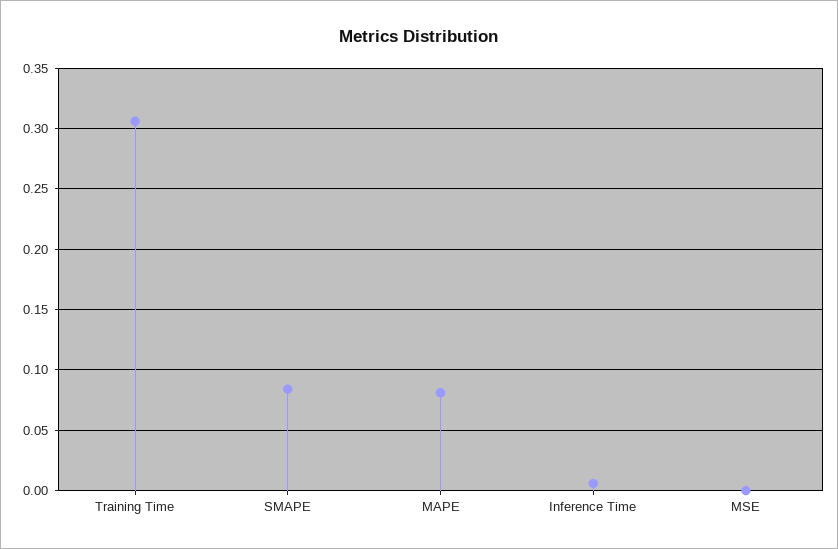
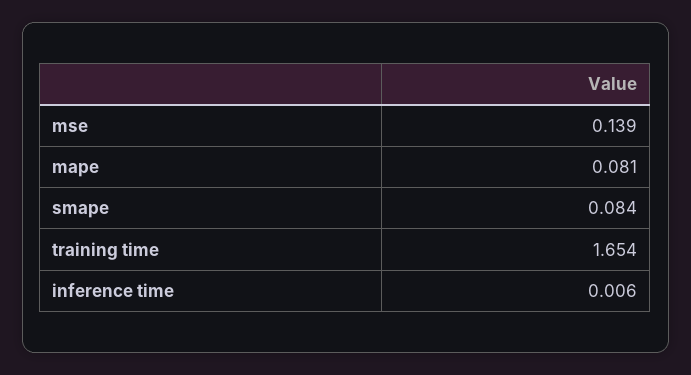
  {
-   "Training Time": 0.305,
+   "Training Time": 1.654,
    "SMAPE": 0.084,
    "MAPE": 0.081,
    "Inference Time": 0.006,
-   "MSE": 0
+   "MSE": 0.139
  }

